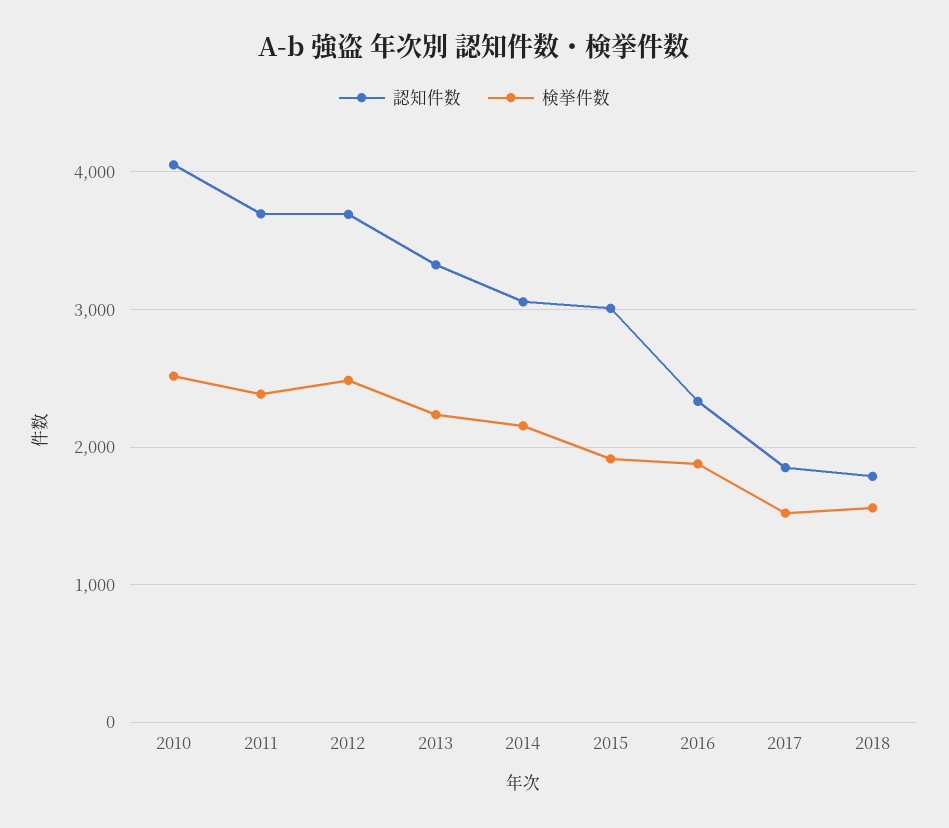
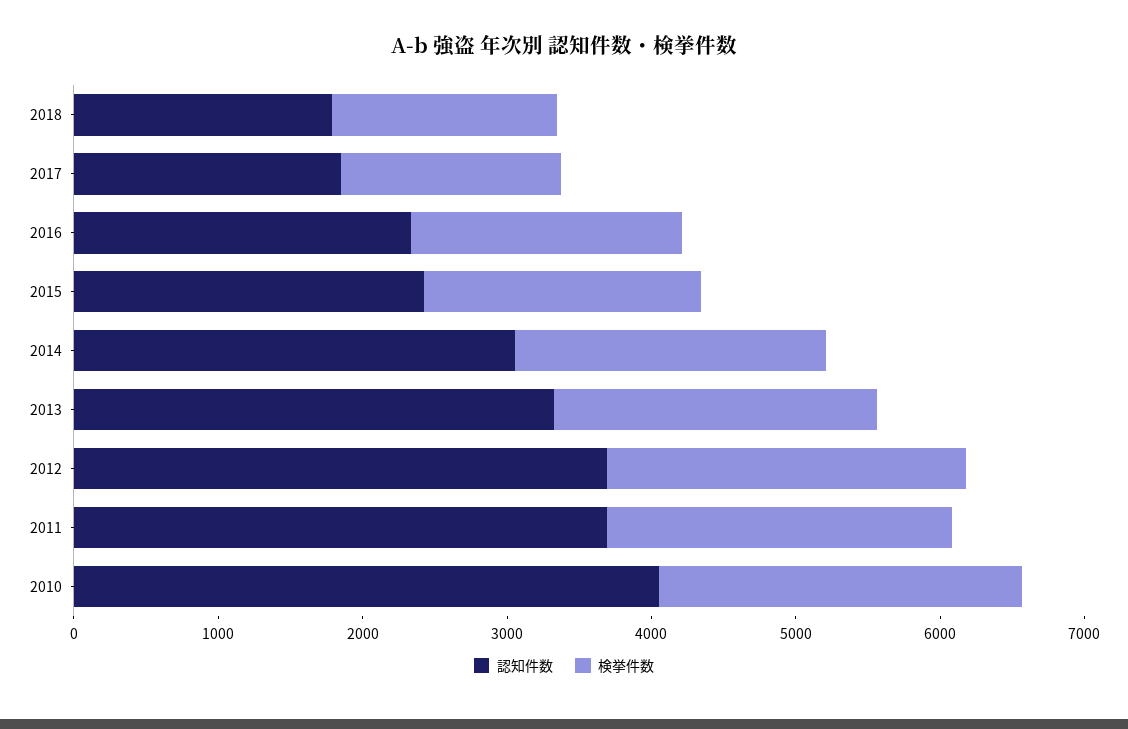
  {
    "認知件数": {
      "2010": 4100,
      "2011": 3700,
      "2012": 3700,
      "2013": 3300,
      "2014": 3100,
-     "2015": 3000,
+     "2015": 2400,
      "2016": 2300,
      "2017": 1900,
      "2018": 1800
    },
    "検挙件数": {
      "2010": 2500,
      "2011": 2400,
      "2012": 2500,
      "2013": 2200,
      "2014": 2200,
      "2015": 1900,
      "2016": 1900,
      "2017": 1500,
      "2018": 1600
    }
  }

